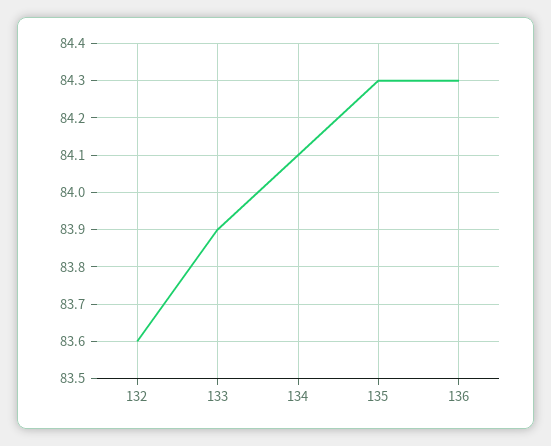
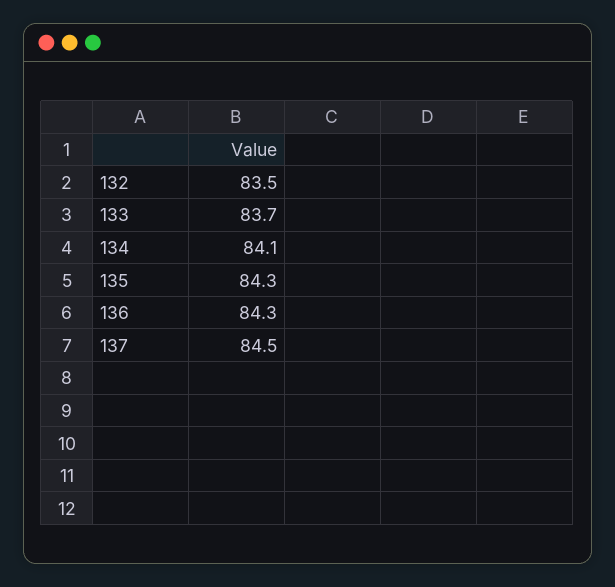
  {
-   "132": 83.6,
+   "132": 83.5,
-   "133": 83.9,
+   "133": 83.7,
    "134": 84.1,
    "135": 84.3,
-   "136": 84.3
+   "136": 84.3,
+   "137": 84.5
  }

